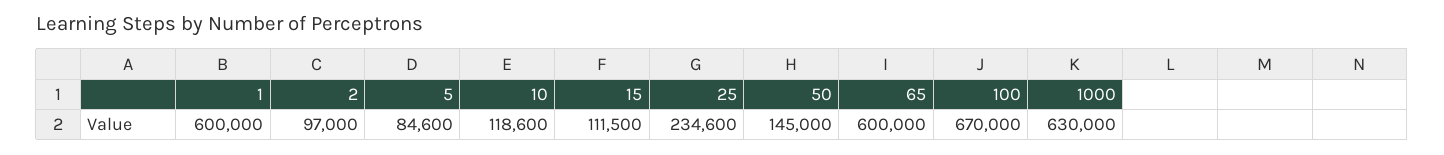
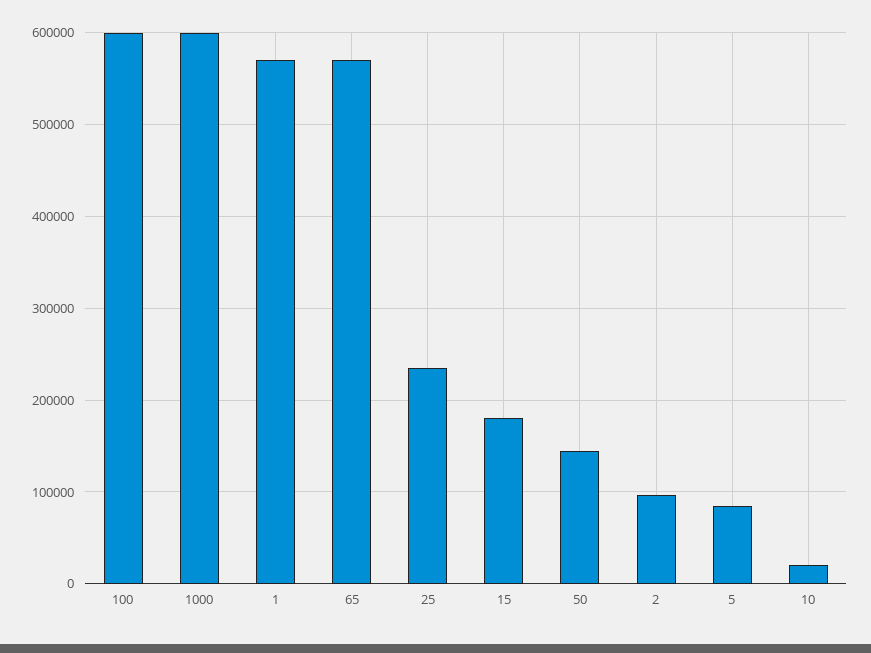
  {
-   "1": 600000,
+   "1": 570000,
    "2": 97000,
    "5": 84600,
-   "10": 118600,
+   "10": 20000,
-   "15": 111500,
+   "15": 180000,
    "25": 234600,
    "50": 145000,
-   "65": 600000,
+   "65": 570000,
-   "100": 670000,
+   "100": 600000,
-   "1000": 630000
+   "1000": 600000
  }

